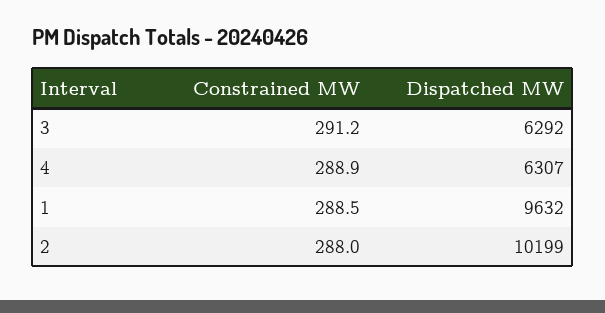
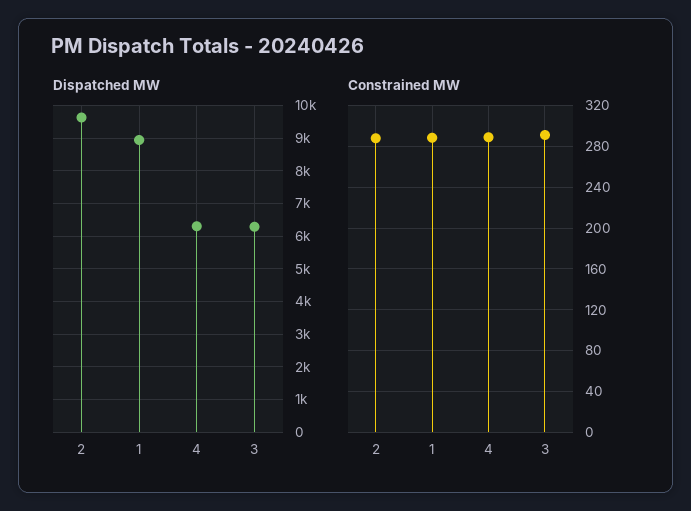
  {
    "Constrained MW": {
      "3": 291.2,
      "4": 288.9,
      "1": 288.5,
      "2": 288
    },
    "Dispatched MW": {
      "3": 6292,
      "4": 6307,
-     "1": 9632,
+     "1": 9000,
-     "2": 10199
+     "2": 9600
    }
  }

